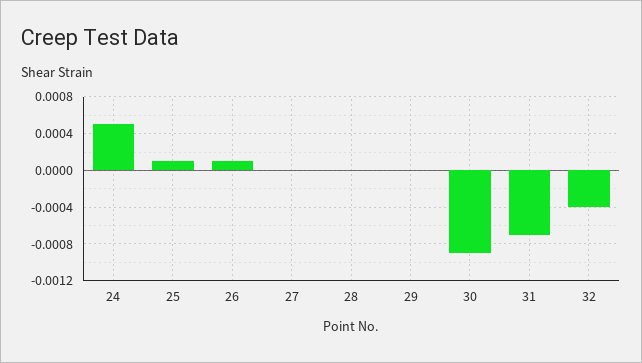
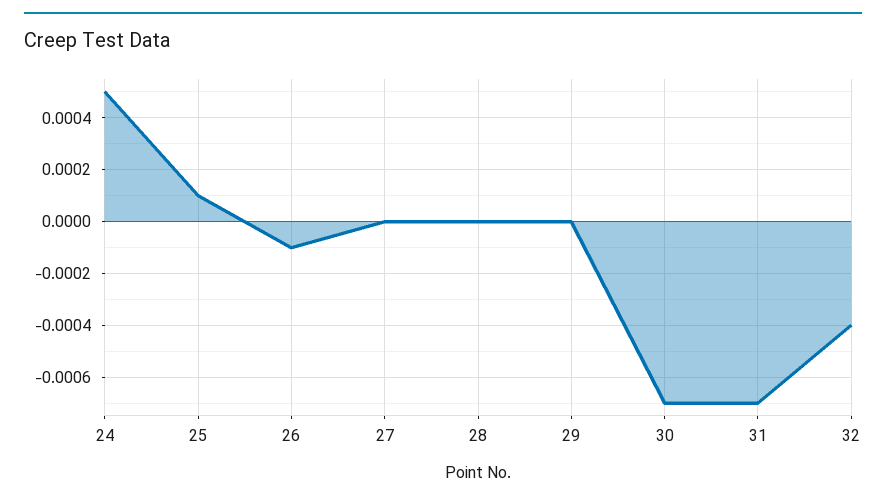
  {
    "24": 0.0005,
    "25": 0.0001,
-   "26": 0.0001,
+   "26": -0.0001,
    "27": 0,
    "28": 0,
    "29": 0,
-   "30": -0.0009,
+   "30": -0.0007,
    "31": -0.0007,
    "32": -0.0004
  }

